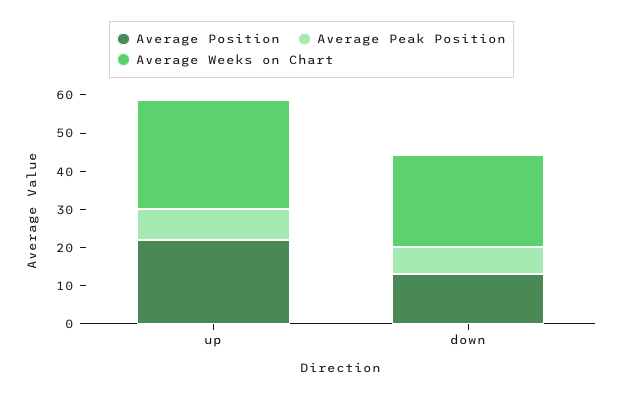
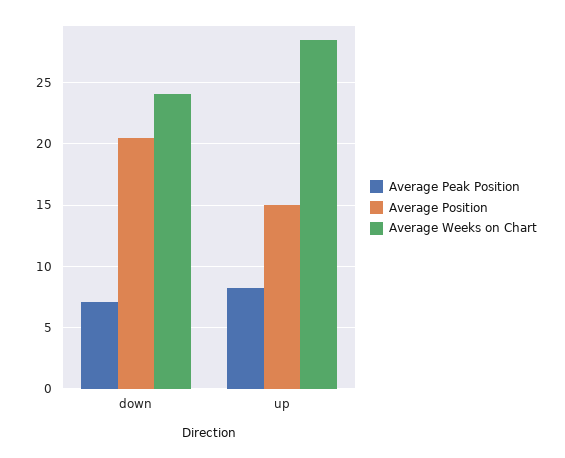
  {
    "Average Position": {
-     "up": 22.5,
+     "up": 15,
-     "down": 12.5
+     "down": 20.5
    },
    "Average Peak Position": {
      "up": 8,
      "down": 7
    },
    "Average Weeks on Chart": {
      "up": 28.5,
      "down": 24
    }
  }

